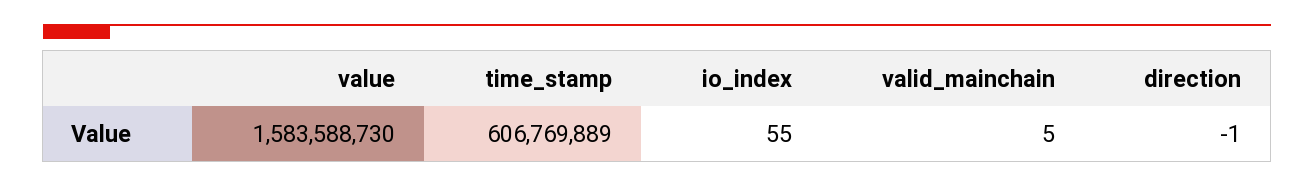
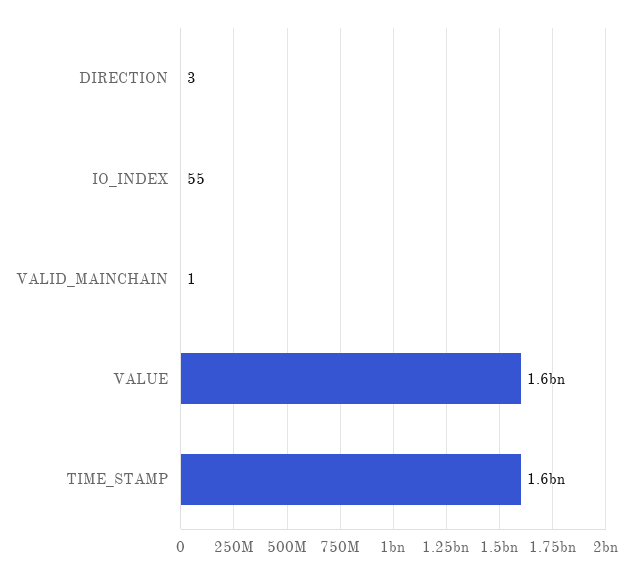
  {
    "value": 1583588730,
-   "time_stamp": 606769889,
+   "time_stamp": 1600000000,
    "io_index": 55,
-   "valid_mainchain": 5,
+   "valid_mainchain": 1,
-   "direction": -1
+   "direction": 3
  }

